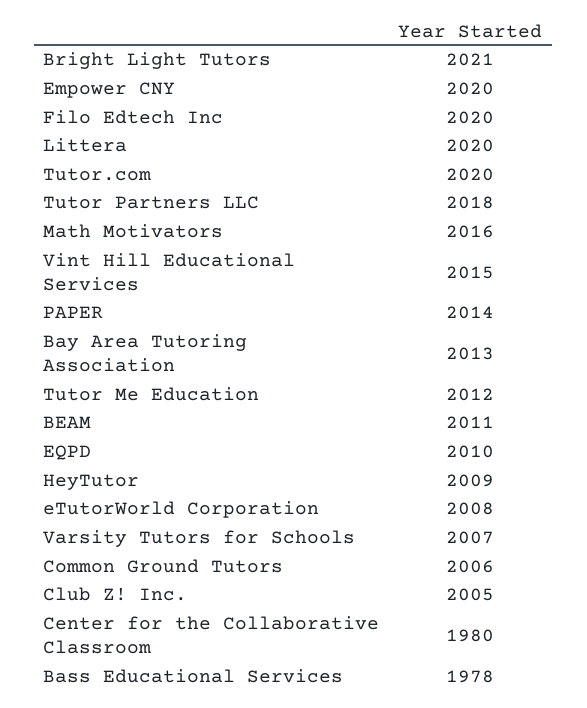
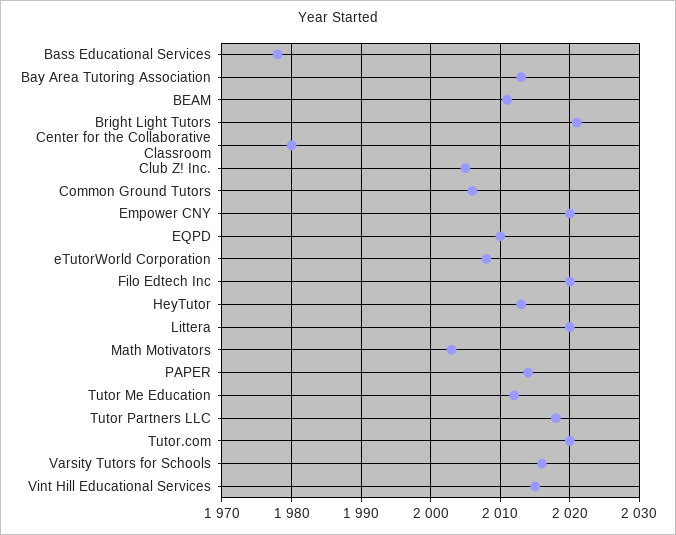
  {
    "Bright Light Tutors": 2021,
    "Empower CNY": 2020,
    "Filo Edtech Inc": 2020,
    "Littera": 2020,
    "Tutor.com": 2020,
    "Tutor Partners LLC": 2018,
-   "Math Motivators": 2016,
+   "Math Motivators": 2003,
    "Vint Hill Educational Services": 2015,
    "PAPER": 2014,
    "Bay Area Tutoring Association": 2013,
    "Tutor Me Education": 2012,
    "BEAM": 2011,
    "EQPD": 2010,
-   "HeyTutor": 2009,
+   "HeyTutor": 2013,
    "eTutorWorld Corporation": 2008,
-   "Varsity Tutors for Schools": 2007,
+   "Varsity Tutors for Schools": 2016,
    "Common Ground Tutors": 2006,
    "Club Z! Inc.": 2005,
    "Center for the Collaborative Classroom": 1980,
    "Bass Educational Services": 1978
  }

